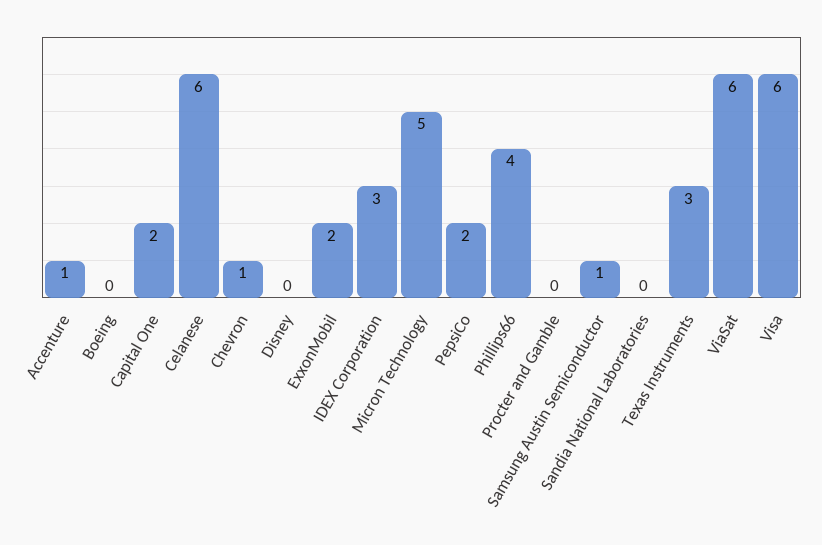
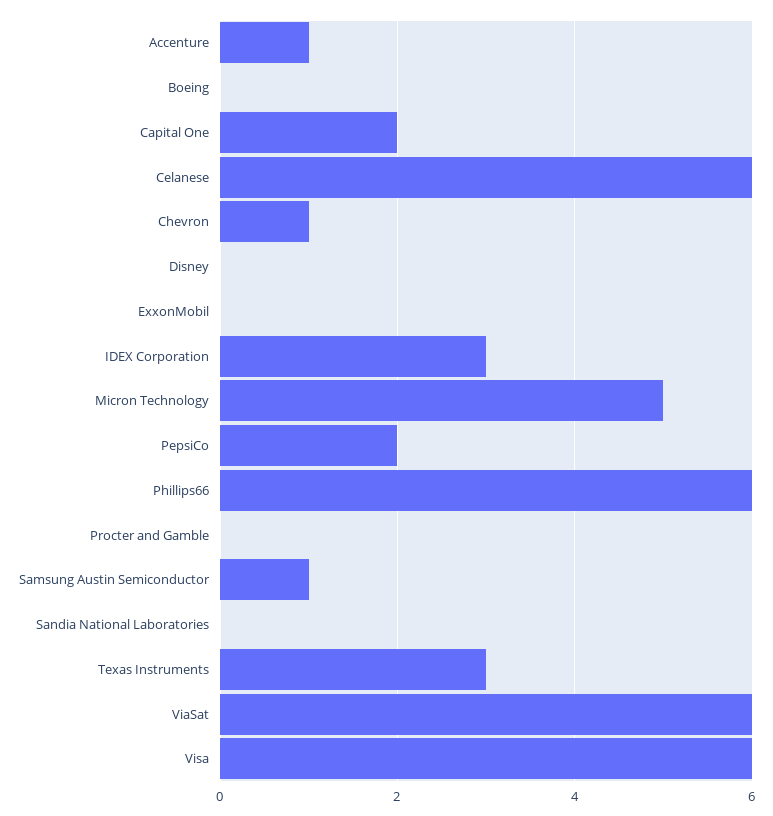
  {
    "Accenture": 1,
    "Boeing": 0,
    "Capital One": 2,
    "Celanese": 6,
    "Chevron": 1,
    "Disney": 0,
-   "ExxonMobil": 2,
+   "ExxonMobil": 0,
    "IDEX Corporation": 3,
    "Micron Technology": 5,
    "PepsiCo": 2,
-   "Phillips66": 4,
+   "Phillips66": 6,
    "Procter and Gamble": 0,
    "Samsung Austin Semiconductor": 1,
    "Sandia National Laboratories": 0,
    "Texas Instruments": 3,
    "ViaSat": 6,
    "Visa": 6
  }

